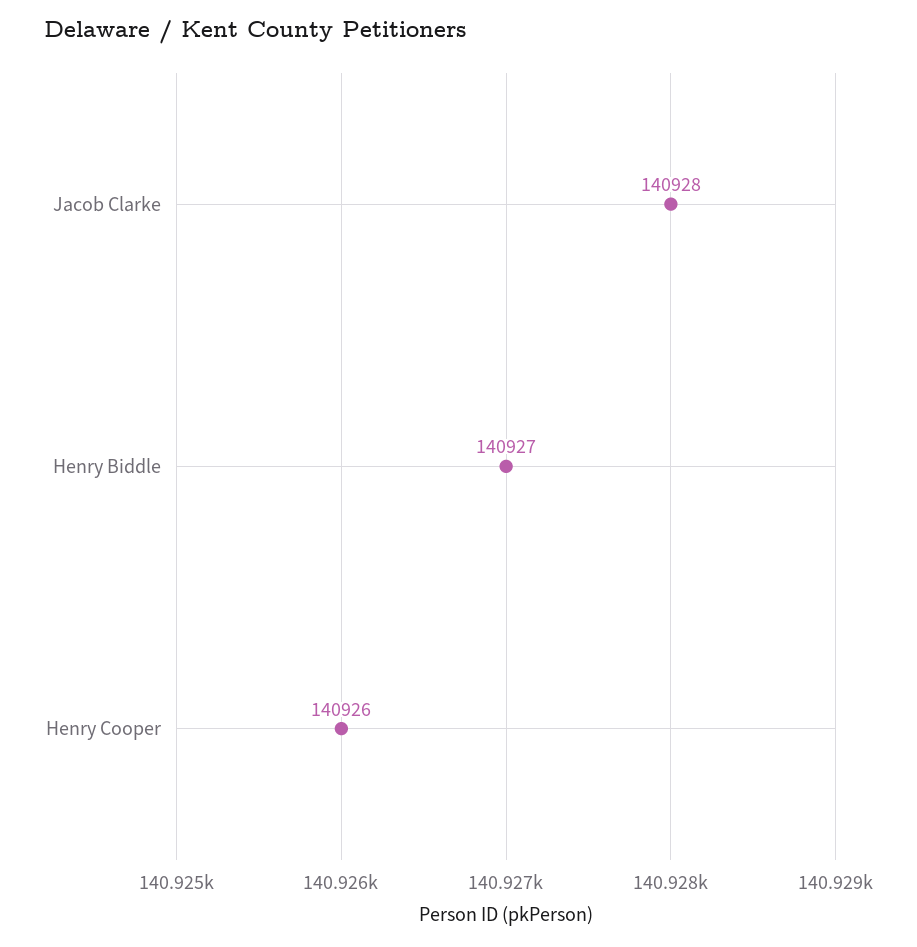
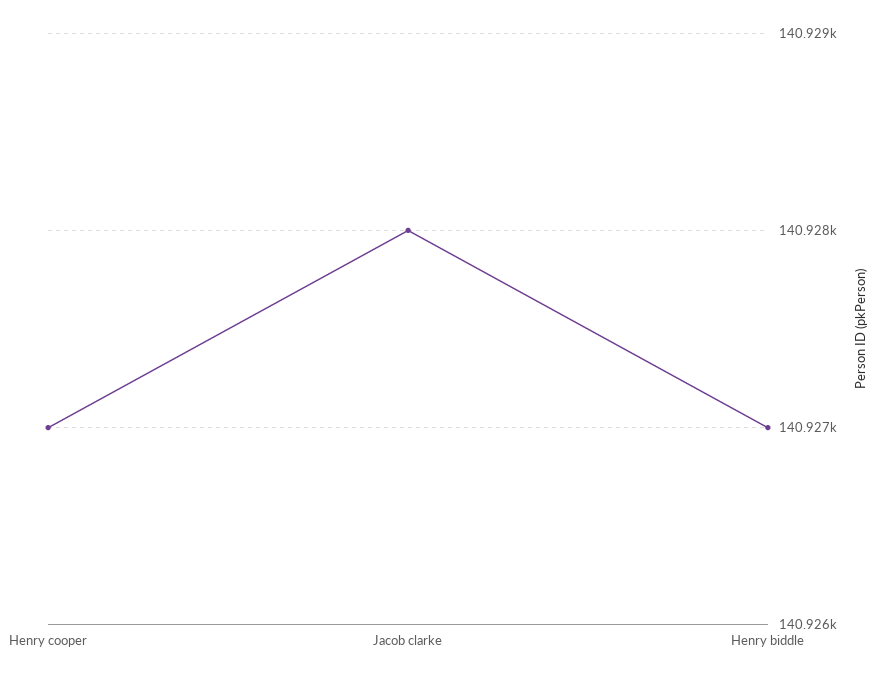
  {
    "Jacob Clarke": 140928,
    "Henry Biddle": 140927,
-   "Henry Cooper": 140926
+   "Henry Cooper": 140927
  }

